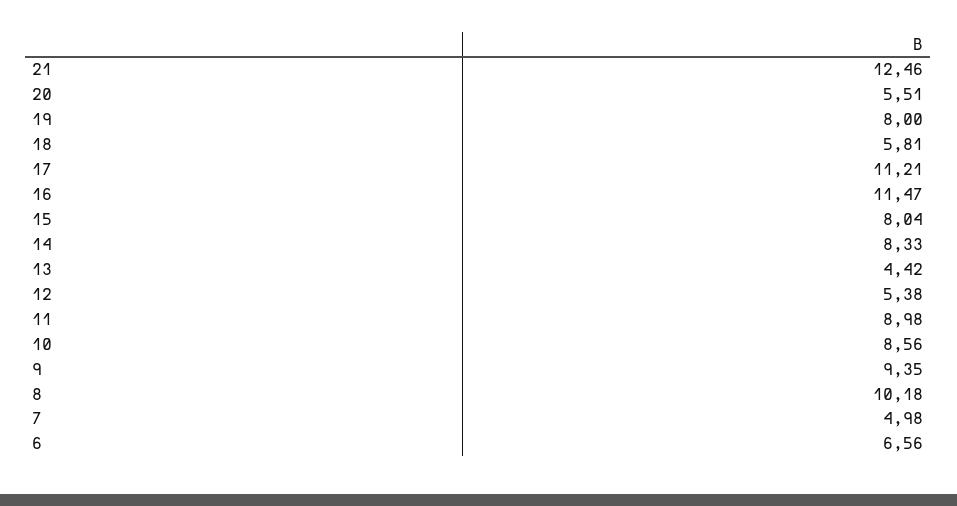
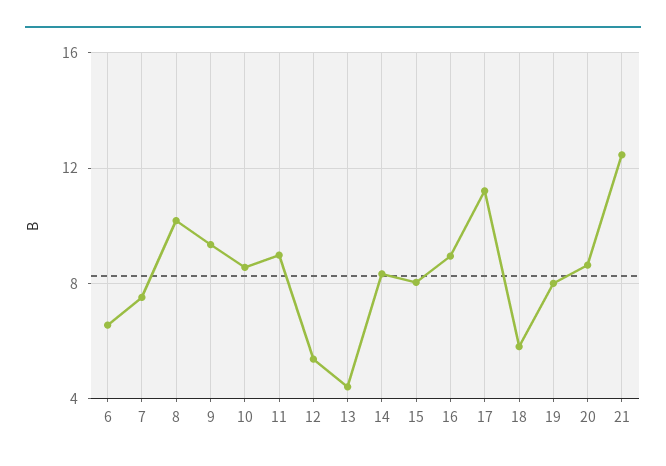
  {
    "21": 12.46,
-   "20": 5.51,
+   "20": 8.5,
    "19": 8,
    "18": 5.81,
    "17": 11.21,
-   "16": 11.47,
+   "16": 9,
    "15": 8.04,
    "14": 8.33,
    "13": 4.42,
    "12": 5.38,
    "11": 8.98,
    "10": 8.56,
    "9": 9.35,
    "8": 10.18,
-   "7": 4.98,
+   "7": 7.5,
    "6": 6.56
  }

